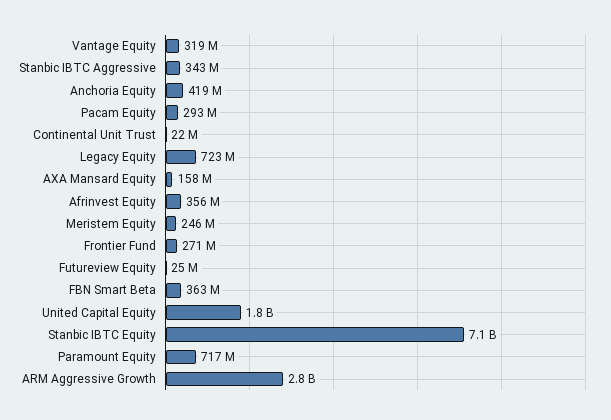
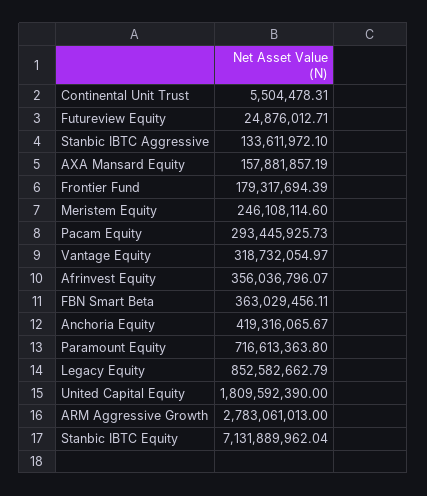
  {
    "Vantage Equity": 318732054.97,
-   "Stanbic IBTC Aggressive": 343000000,
+   "Stanbic IBTC Aggressive": 133611972.1,
    "Anchoria Equity": 419316065.67,
    "Pacam Equity": 293445925.73,
-   "Continental Unit Trust": 22000000,
+   "Continental Unit Trust": 5504478.31,
-   "Legacy Equity": 723000000,
+   "Legacy Equity": 852582662.79,
    "AXA Mansard Equity": 157881857.19,
    "Afrinvest Equity": 356036796.07,
    "Meristem Equity": 246108114.6,
-   "Frontier Fund": 271000000,
+   "Frontier Fund": 179317694.39,
    "Futureview Equity": 24876012.71,
    "FBN Smart Beta": 363029456.11,
    "United Capital Equity": 1809592390,
    "Stanbic IBTC Equity": 7131889962.04,
    "Paramount Equity": 716613363.8,
    "ARM Aggressive Growth": 2783061013
  }

